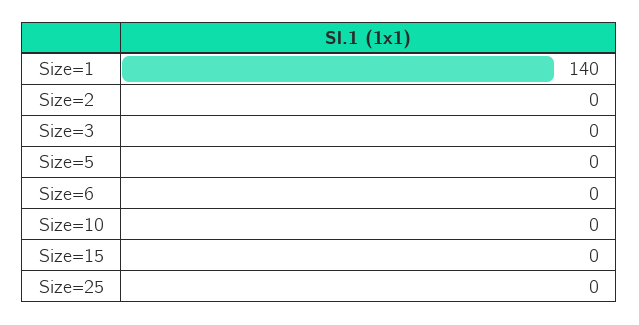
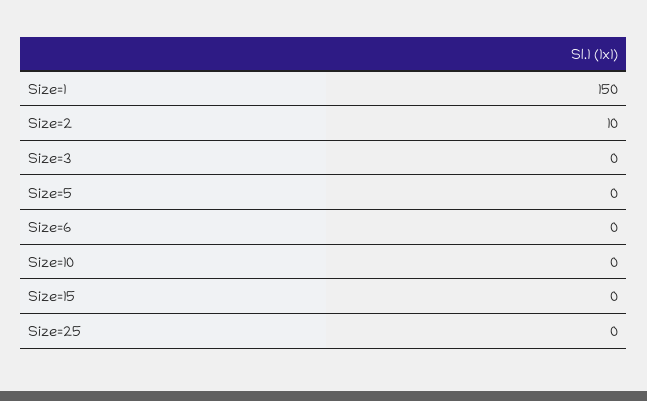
  {
-   "Size=1": 140,
+   "Size=1": 150,
-   "Size=2": 0,
+   "Size=2": 10,
    "Size=3": 0,
    "Size=5": 0,
    "Size=6": 0,
    "Size=10": 0,
    "Size=15": 0,
    "Size=25": 0
  }

